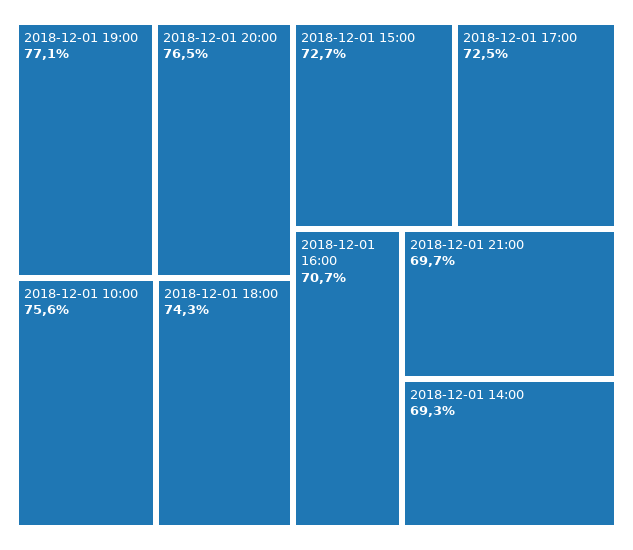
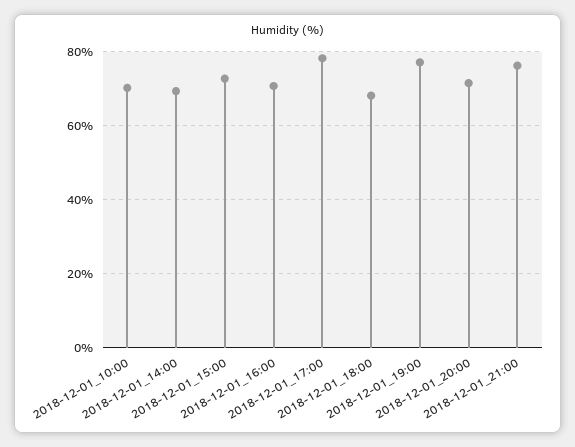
  {
    "2018-12-01 19:00": 77.1,
-   "2018-12-01 20:00": 76.5,
+   "2018-12-01 20:00": 72,
-   "2018-12-01 10:00": 75.6,
+   "2018-12-01 10:00": 70,
-   "2018-12-01 18:00": 74.3,
+   "2018-12-01 18:00": 68,
    "2018-12-01 15:00": 72.7,
-   "2018-12-01 17:00": 72.5,
+   "2018-12-01 17:00": 78,
    "2018-12-01 16:00": 70.7,
-   "2018-12-01 21:00": 69.7,
+   "2018-12-01 21:00": 76,
    "2018-12-01 14:00": 69.3
  }

